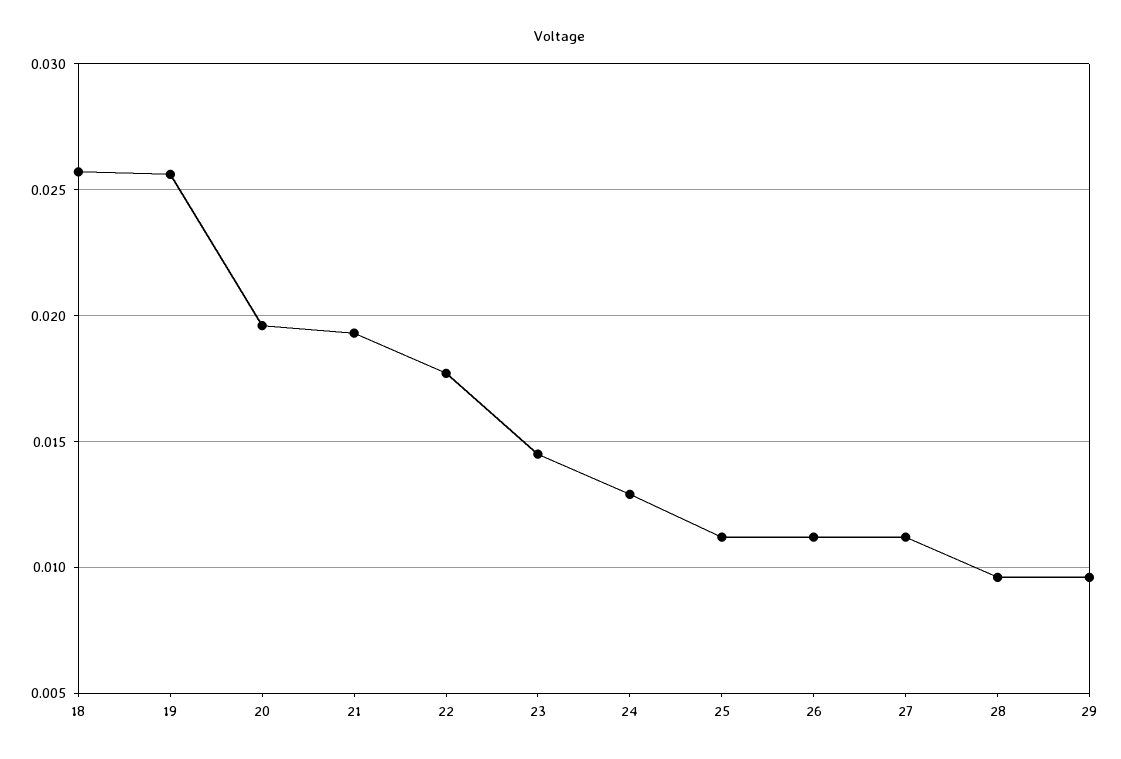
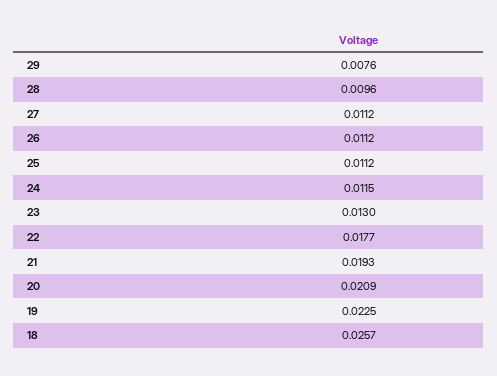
  {
    "18": 0.0257,
-   "19": 0.0255,
+   "19": 0.0225,
-   "20": 0.0195,
+   "20": 0.0209,
    "21": 0.0193,
    "22": 0.0177,
-   "23": 0.0145,
+   "23": 0.013,
-   "24": 0.013,
+   "24": 0.0115,
    "25": 0.0112,
    "26": 0.0112,
    "27": 0.0112,
    "28": 0.0096,
-   "29": 0.0095
+   "29": 0.0076
  }

